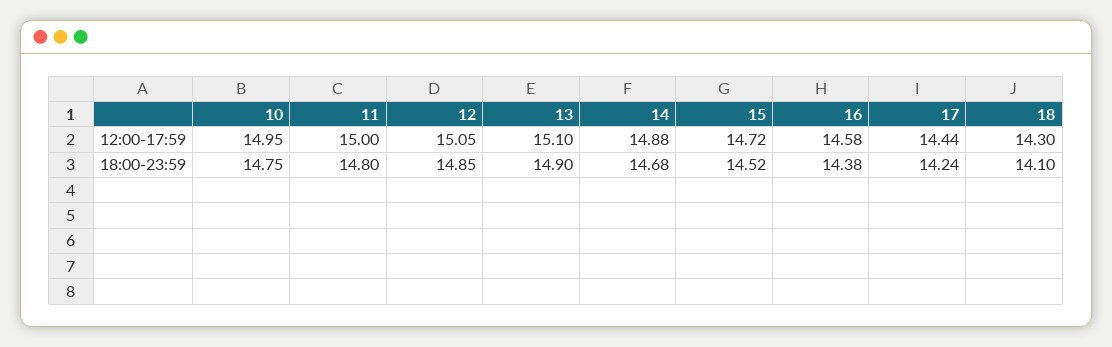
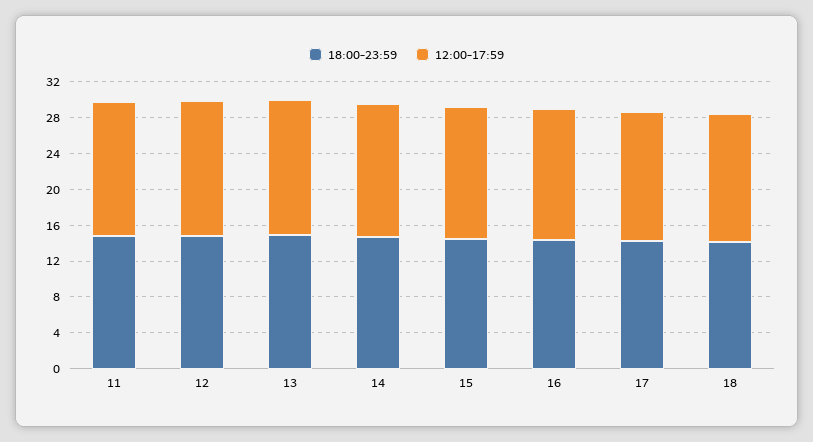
  {
    "12:00-17:59": {
-     "10": 14.95,
      "11": 15,
      "12": 15.05,
      "13": 15.1,
      "14": 14.88,
      "15": 14.72,
      "16": 14.58,
      "17": 14.44,
      "18": 14.3
    },
    "18:00-23:59": {
-     "10": 14.75,
      "11": 14.8,
      "12": 14.85,
      "13": 14.9,
      "14": 14.68,
      "15": 14.52,
      "16": 14.38,
      "17": 14.24,
      "18": 14.1
    }
  }

